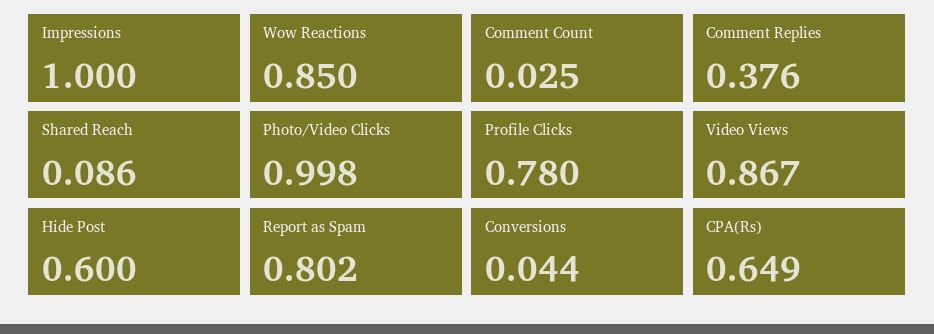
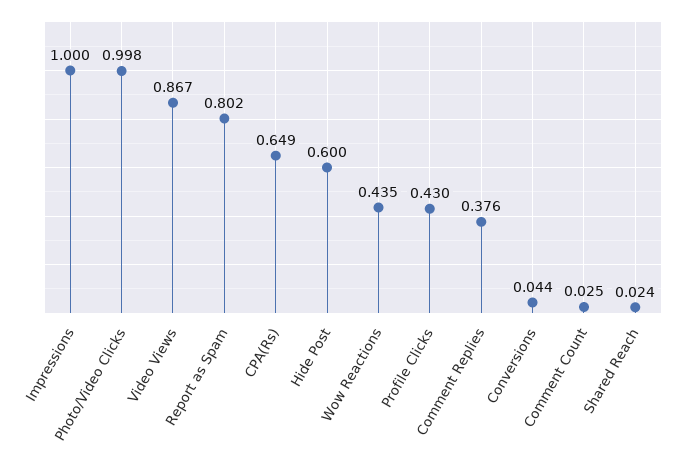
  {
    "Impressions": 1,
-   "Wow Reactions": 0.85,
+   "Wow Reactions": 0.435,
    "Comment Count": 0.025,
    "Comment Replies": 0.376,
-   "Shared Reach": 0.086,
+   "Shared Reach": 0.024,
    "Photo/Video Clicks": 0.998,
-   "Profile Clicks": 0.78,
+   "Profile Clicks": 0.43,
    "Video Views": 0.867,
    "Hide Post": 0.6,
    "Report as Spam": 0.802,
    "Conversions": 0.044,
    "CPA(Rs)": 0.649
  }

